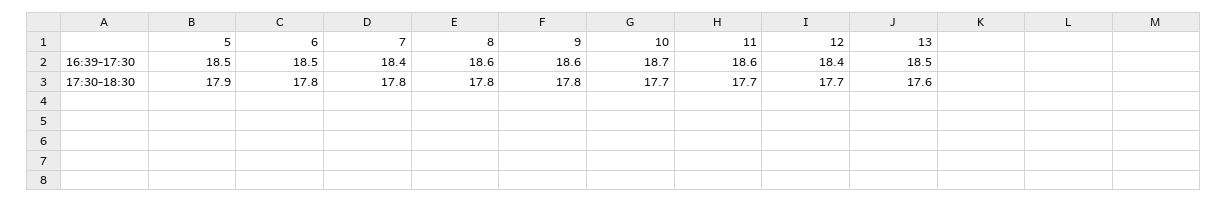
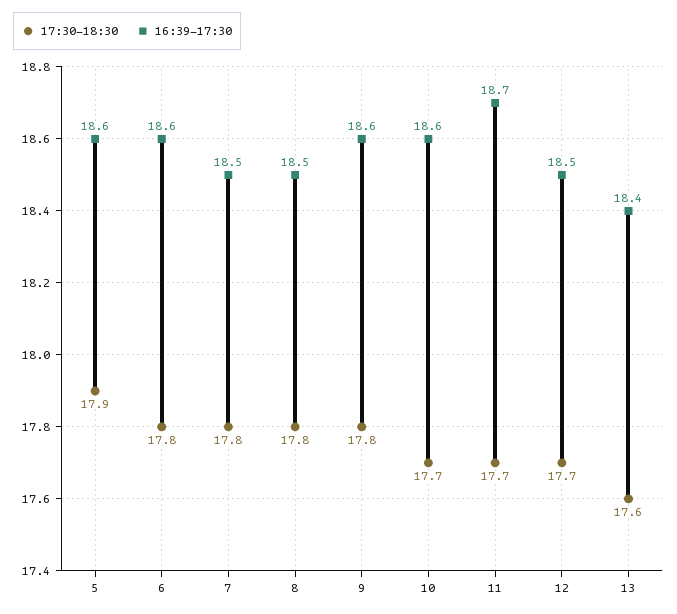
  {
    "16:39-17:30": {
-     "5": 18.5,
+     "5": 18.6,
-     "6": 18.5,
+     "6": 18.6,
-     "7": 18.4,
+     "7": 18.5,
-     "8": 18.6,
+     "8": 18.5,
      "9": 18.6,
-     "10": 18.7,
+     "10": 18.6,
-     "11": 18.6,
+     "11": 18.7,
-     "12": 18.4,
+     "12": 18.5,
-     "13": 18.5
+     "13": 18.4
    },
    "17:30-18:30": {
      "5": 17.9,
      "6": 17.8,
      "7": 17.8,
      "8": 17.8,
      "9": 17.8,
      "10": 17.7,
      "11": 17.7,
      "12": 17.7,
      "13": 17.6
    }
  }

